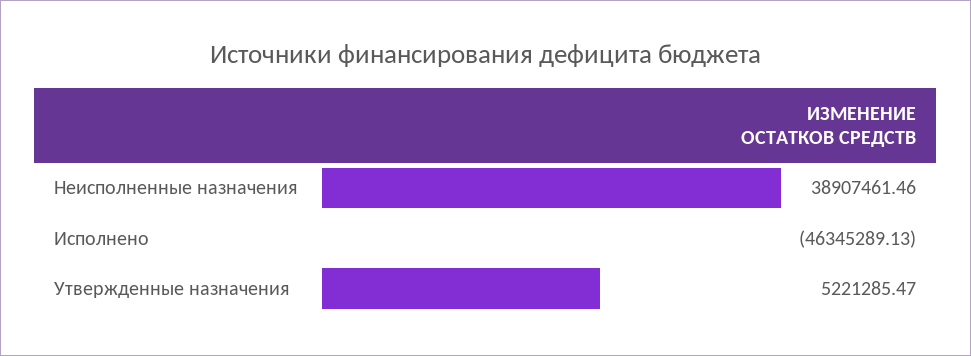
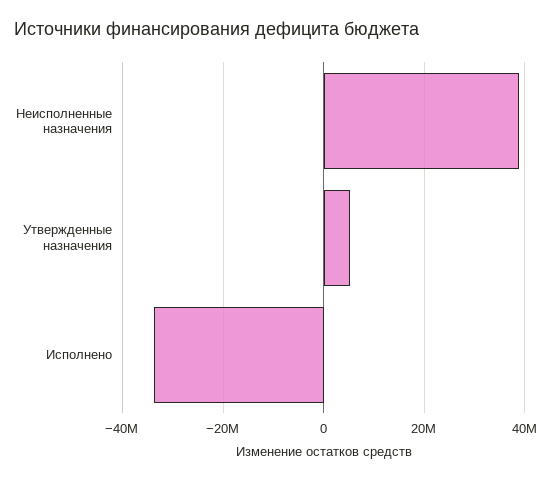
  {
    "Неисполненные назначения": 38907461.46,
-   "Исполнено": -46345289.13,
+   "Исполнено": -34000000,
    "Утвержденные назначения": 5221285.47
  }

